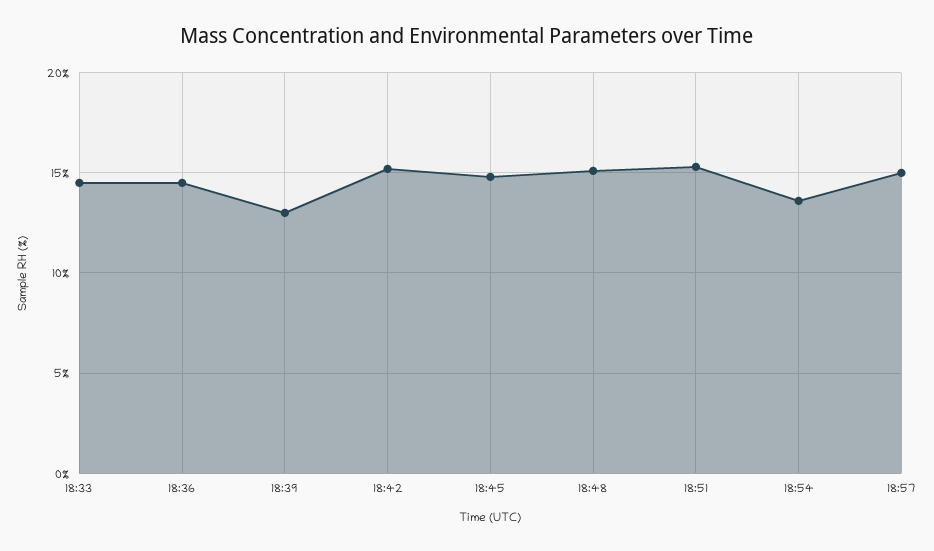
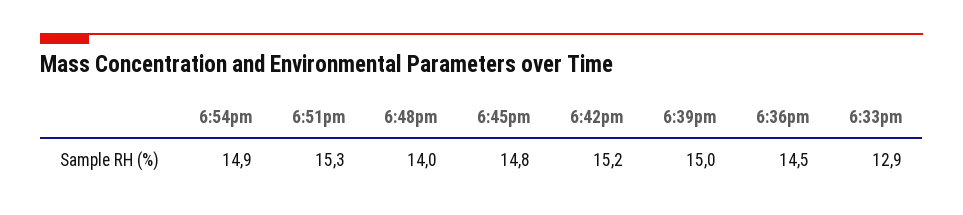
  {
-   "18:33": 14.5,
+   "18:33": 12.9,
    "18:36": 14.5,
-   "18:39": 13,
+   "18:39": 15,
    "18:42": 15.2,
    "18:45": 14.8,
-   "18:48": 15,
+   "18:48": 14,
    "18:51": 15.3,
-   "18:54": 13.5,
+   "18:54": 14.9
-   "18:57": 15
  }

